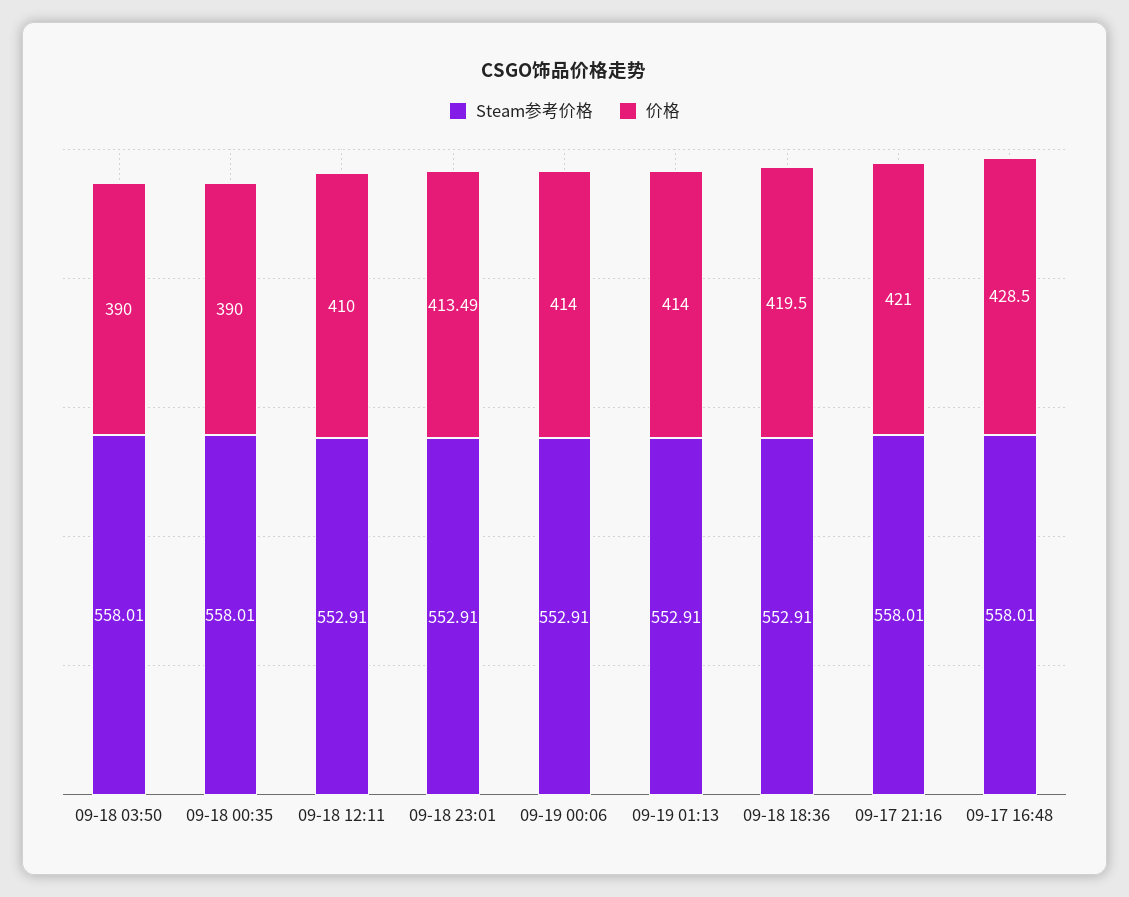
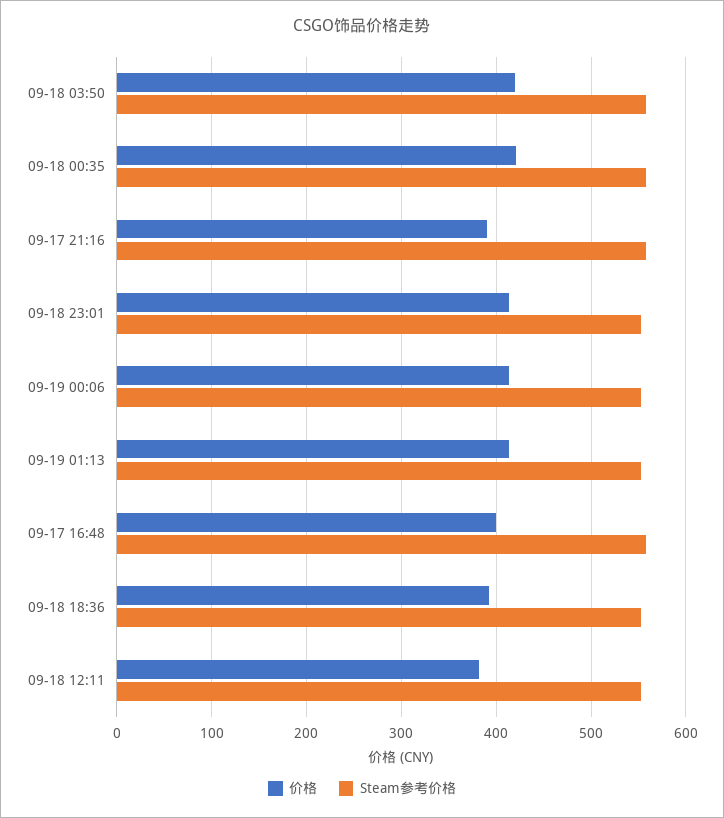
  {
    "Steam参考价格": {
      "09-18 03:50": 558.01,
      "09-18 00:35": 558.01,
      "09-18 12:11": 552.91,
      "09-18 23:01": 552.91,
      "09-19 00:06": 552.91,
      "09-19 01:13": 552.91,
      "09-18 18:36": 552.91,
      "09-17 21:16": 558.01,
      "09-17 16:48": 558.01
    },
    "价格": {
-     "09-18 03:50": 390,
+     "09-18 03:50": 420,
-     "09-18 00:35": 390,
+     "09-18 00:35": 420,
-     "09-18 12:11": 410,
+     "09-18 12:11": 380,
      "09-18 23:01": 413.49,
      "09-19 00:06": 414,
      "09-19 01:13": 414,
-     "09-18 18:36": 419.5,
+     "09-18 18:36": 390,
-     "09-17 21:16": 421,
+     "09-17 21:16": 390,
-     "09-17 16:48": 428.5
+     "09-17 16:48": 400
    }
  }

